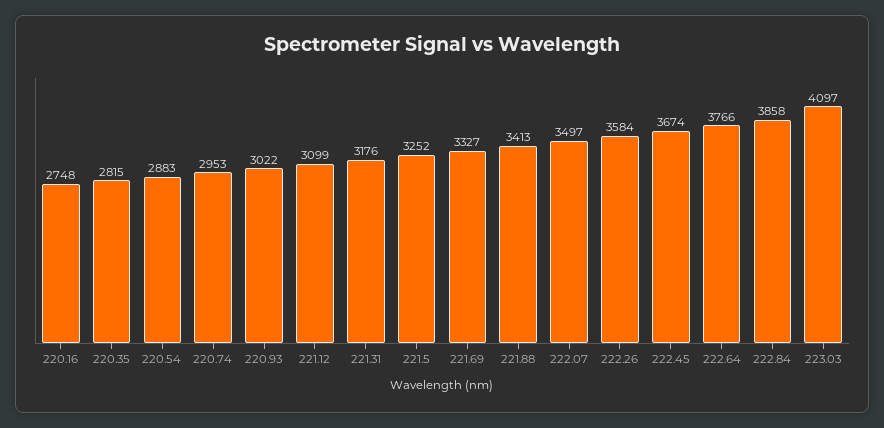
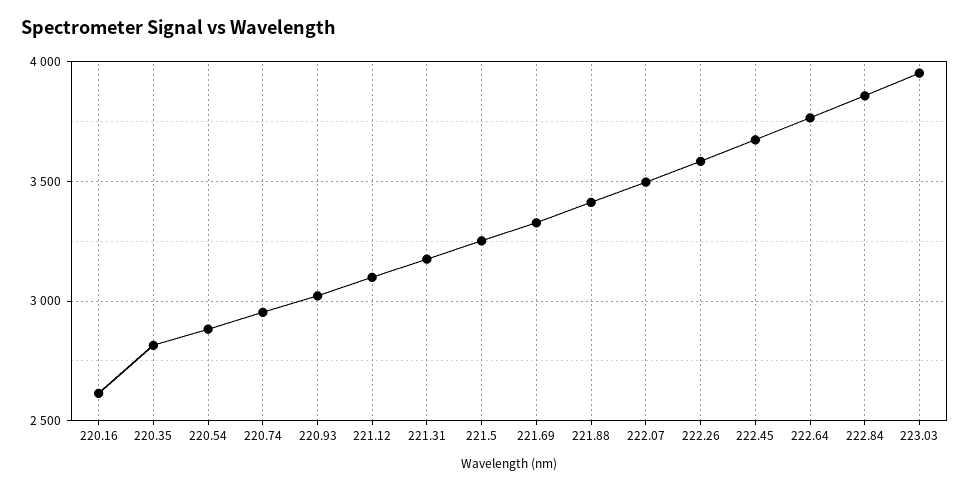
  {
-   "220.16": 2748,
+   "220.16": 2600,
    "220.35": 2815,
    "220.54": 2883,
    "220.74": 2953,
    "220.93": 3022,
    "221.12": 3099,
    "221.31": 3176,
    "221.5": 3252,
    "221.69": 3327,
    "221.88": 3413,
    "222.07": 3497,
    "222.26": 3584,
    "222.45": 3674,
    "222.64": 3766,
    "222.84": 3858,
-   "223.03": 4097
+   "223.03": 3950
  }

